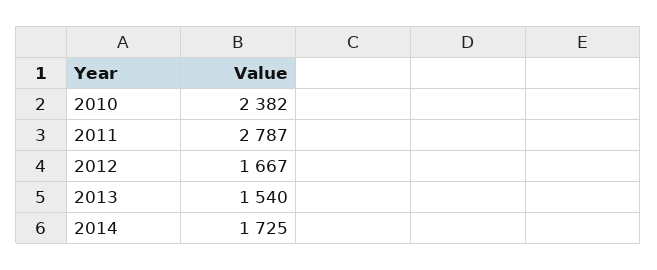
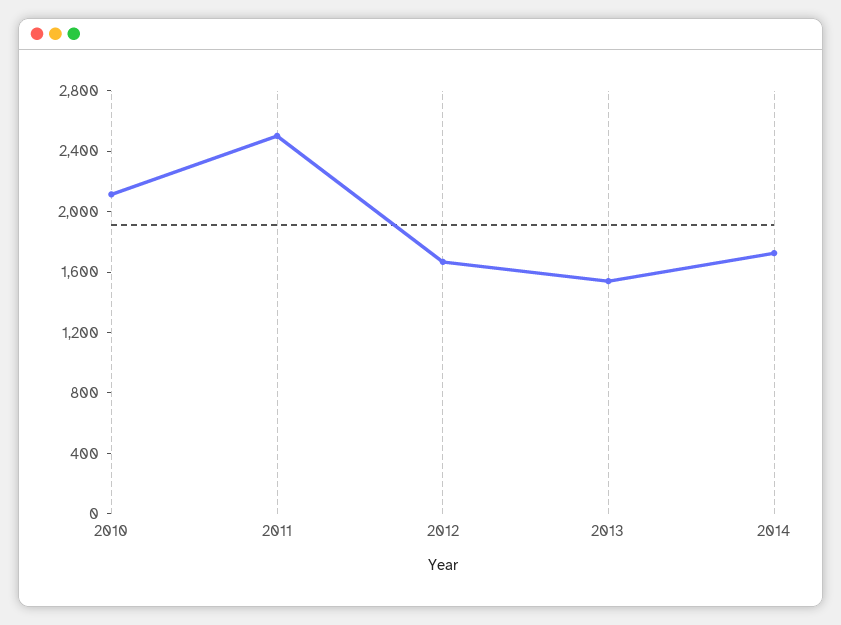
  {
-   "2010": 2382,
+   "2010": 2100,
-   "2011": 2787,
+   "2011": 2500,
    "2012": 1667,
    "2013": 1540,
    "2014": 1725
  }

